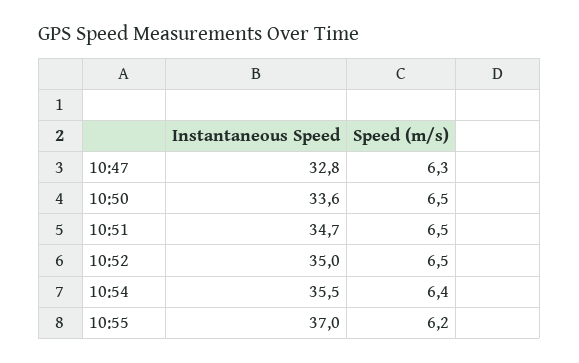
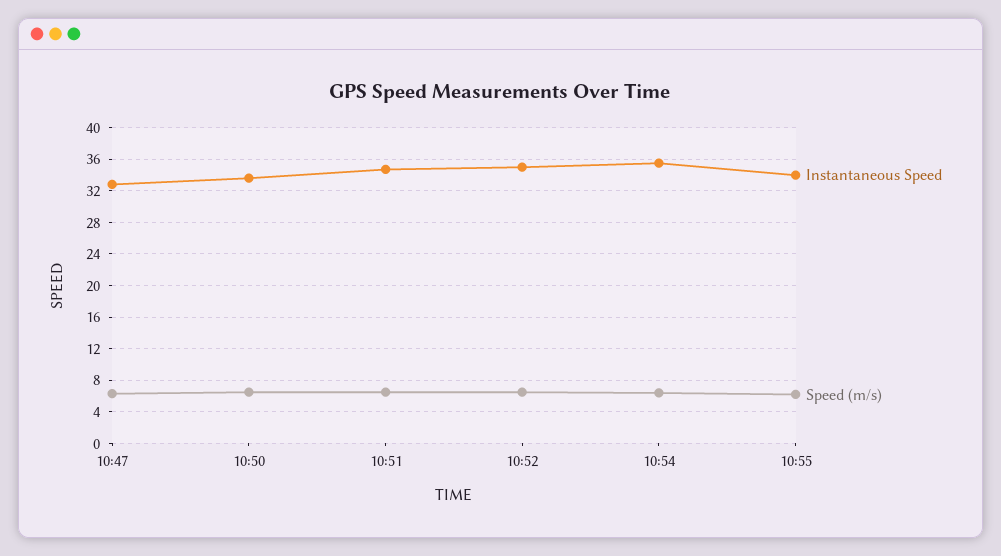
  {
    "Instantaneous Speed": {
      "10:47": 32.8,
      "10:50": 33.6,
      "10:51": 34.7,
      "10:52": 35,
      "10:54": 35.5,
-     "10:55": 37
+     "10:55": 34
    },
    "Speed (m/s)": {
      "10:47": 6.3,
      "10:50": 6.5,
      "10:51": 6.5,
      "10:52": 6.5,
      "10:54": 6.4,
      "10:55": 6.2
    }
  }

